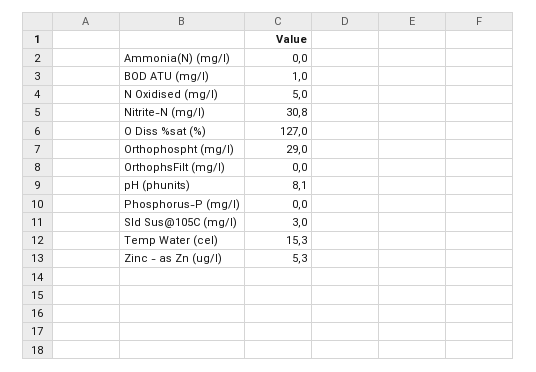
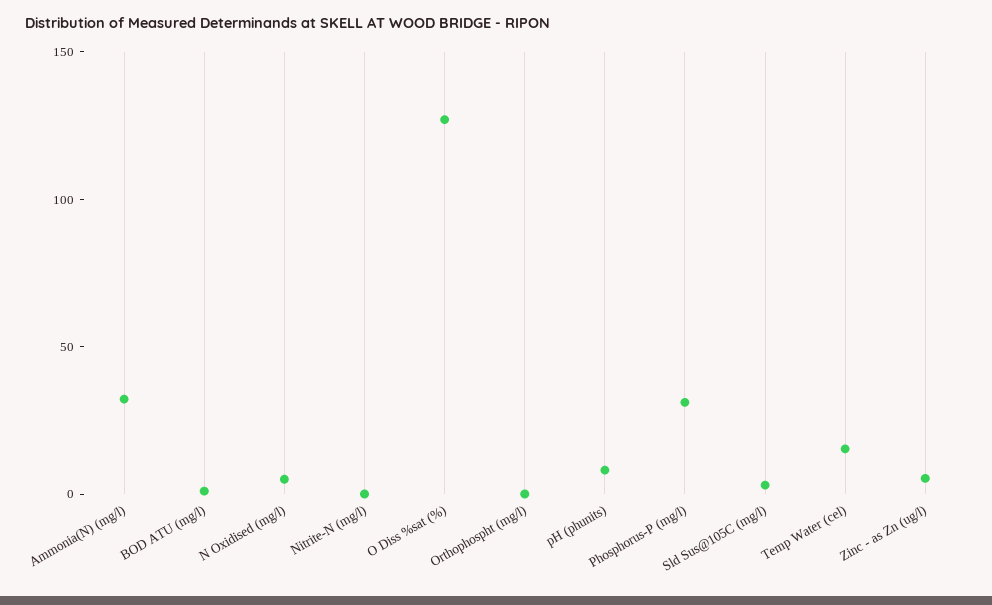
  {
-   "Ammonia(N) (mg/l)": 0,
+   "Ammonia(N) (mg/l)": 30,
    "BOD ATU (mg/l)": 1,
    "N Oxidised (mg/l)": 5,
-   "Nitrite-N (mg/l)": 30.8,
+   "Nitrite-N (mg/l)": 0,
    "O Diss %sat (%)": 127,
-   "Orthophospht (mg/l)": 29,
+   "Orthophospht (mg/l)": 0,
-   "OrthophsFilt (mg/l)": 0,
    "pH (phunits)": 8.1,
-   "Phosphorus-P (mg/l)": 0,
+   "Phosphorus-P (mg/l)": 30,
    "Sld Sus@105C (mg/l)": 3,
    "Temp Water (cel)": 15.3,
    "Zinc - as Zn (ug/l)": 5.3
  }

